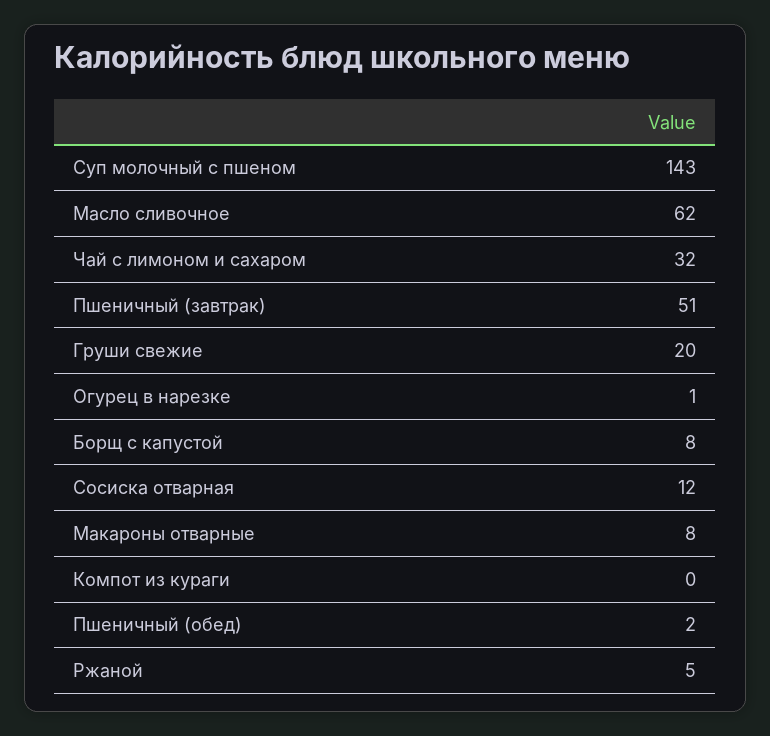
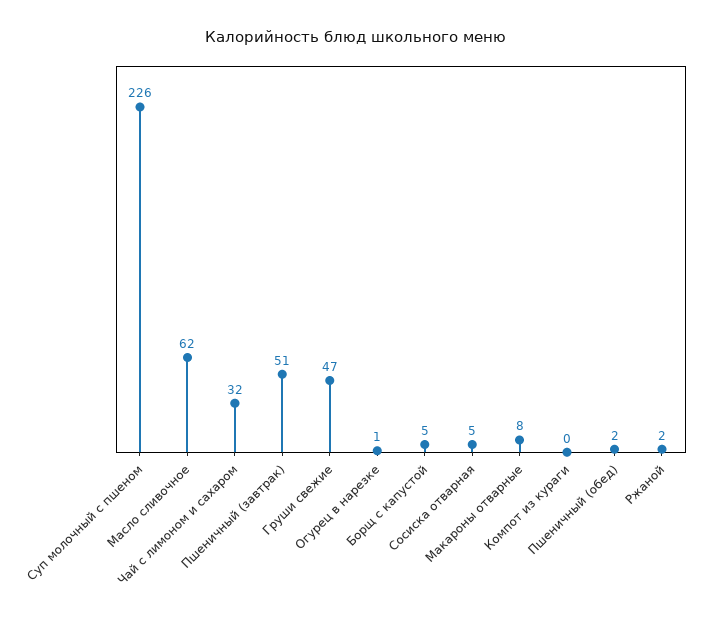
  {
-   "Суп молочный с пшеном": 143,
+   "Суп молочный с пшеном": 226,
    "Масло сливочное": 62,
    "Чай с лимоном и сахаром": 32,
    "Пшеничный (завтрак)": 51,
-   "Груши свежие": 20,
+   "Груши свежие": 47,
    "Огурец в нарезке": 1,
-   "Борщ с капустой": 8,
+   "Борщ с капустой": 5,
-   "Сосиска отварная": 12,
+   "Сосиска отварная": 5,
    "Макароны отварные": 8,
    "Компот из кураги": 0,
    "Пшеничный (обед)": 2,
-   "Ржаной": 5
+   "Ржаной": 2
  }

